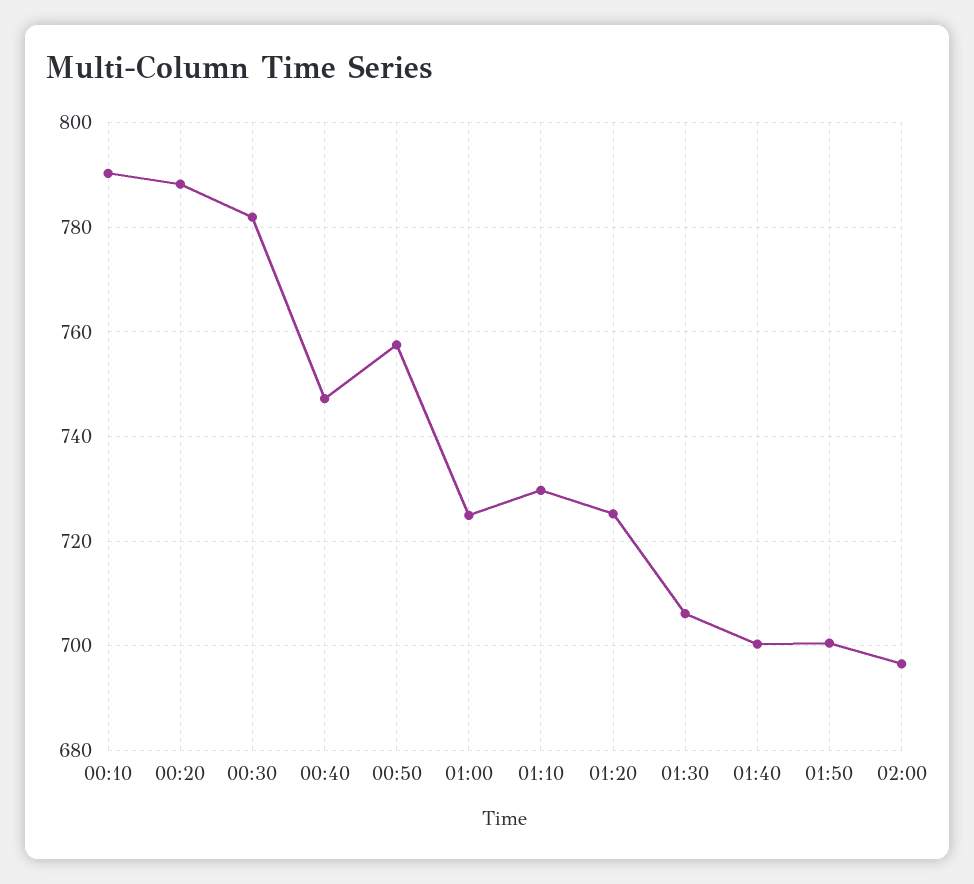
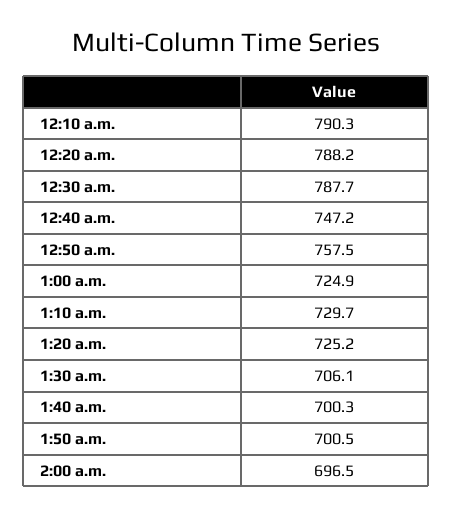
  {
    "00:10": 790.3,
    "00:20": 788.2,
-   "00:30": 782,
+   "00:30": 787.7,
    "00:40": 747.2,
    "00:50": 757.5,
    "01:00": 724.9,
    "01:10": 729.7,
    "01:20": 725.2,
    "01:30": 706.1,
    "01:40": 700.3,
    "01:50": 700.5,
    "02:00": 696.5
  }

